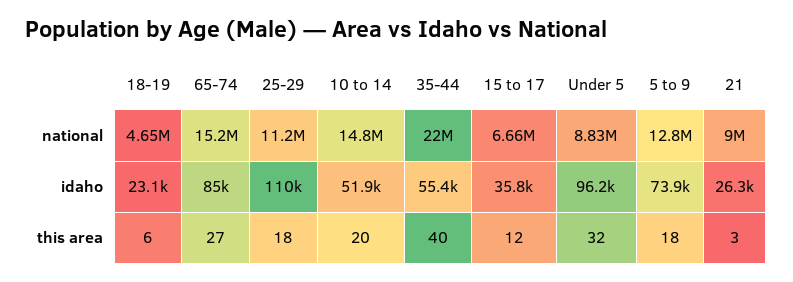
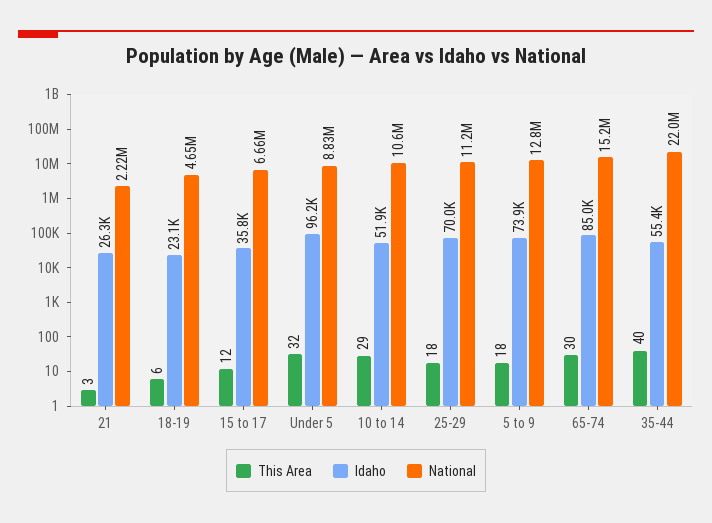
  {
    "national": {
      "18-19": 4650000,
      "65-74": 15200000,
      "25-29": 11200000,
-     "10 to 14": 14800000,
+     "10 to 14": 10600000,
      "35-44": 22000000,
      "15 to 17": 6660000,
      "Under 5": 8830000,
      "5 to 9": 12800000,
-     "21": 9000000
+     "21": 2220000
    },
    "idaho": {
      "18-19": 23100,
      "65-74": 85000,
-     "25-29": 110000,
+     "25-29": 70000,
      "10 to 14": 51900,
      "35-44": 55400,
      "15 to 17": 35800,
      "Under 5": 96200,
      "5 to 9": 73900,
      "21": 26300
    },
    "this area": {
      "18-19": 6,
-     "65-74": 27,
+     "65-74": 30,
      "25-29": 18,
-     "10 to 14": 20,
+     "10 to 14": 29,
      "35-44": 40,
      "15 to 17": 12,
      "Under 5": 32,
      "5 to 9": 18,
      "21": 3
    }
  }

